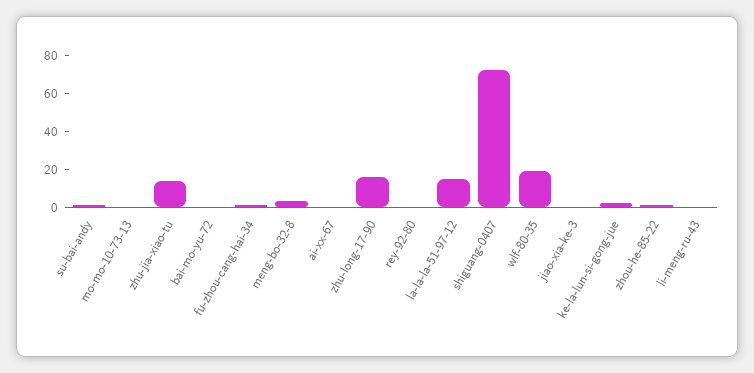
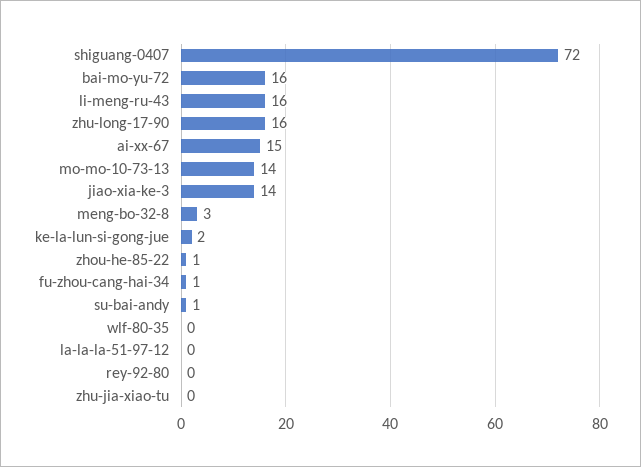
  {
    "su-bai-andy": 1,
-   "mo-mo-10-73-13": 0,
+   "mo-mo-10-73-13": 14,
-   "zhu-jia-xiao-tu": 15,
+   "zhu-jia-xiao-tu": 0,
-   "bai-mo-yu-72": 0,
+   "bai-mo-yu-72": 16,
    "fu-zhou-cang-hai-34": 1,
    "meng-bo-32-8": 3,
-   "ai-xx-67": 0,
+   "ai-xx-67": 15,
    "zhu-long-17-90": 16,
    "rey-92-80": 0,
-   "la-la-la-51-97-12": 15,
+   "la-la-la-51-97-12": 0,
    "shiguang-0407": 72,
-   "wlf-80-35": 20,
+   "wlf-80-35": 0,
-   "jiao-xia-ke-3": 0,
+   "jiao-xia-ke-3": 14,
    "ke-la-lun-si-gong-jue": 2,
    "zhou-he-85-22": 1,
-   "li-meng-ru-43": 0
+   "li-meng-ru-43": 16
  }

